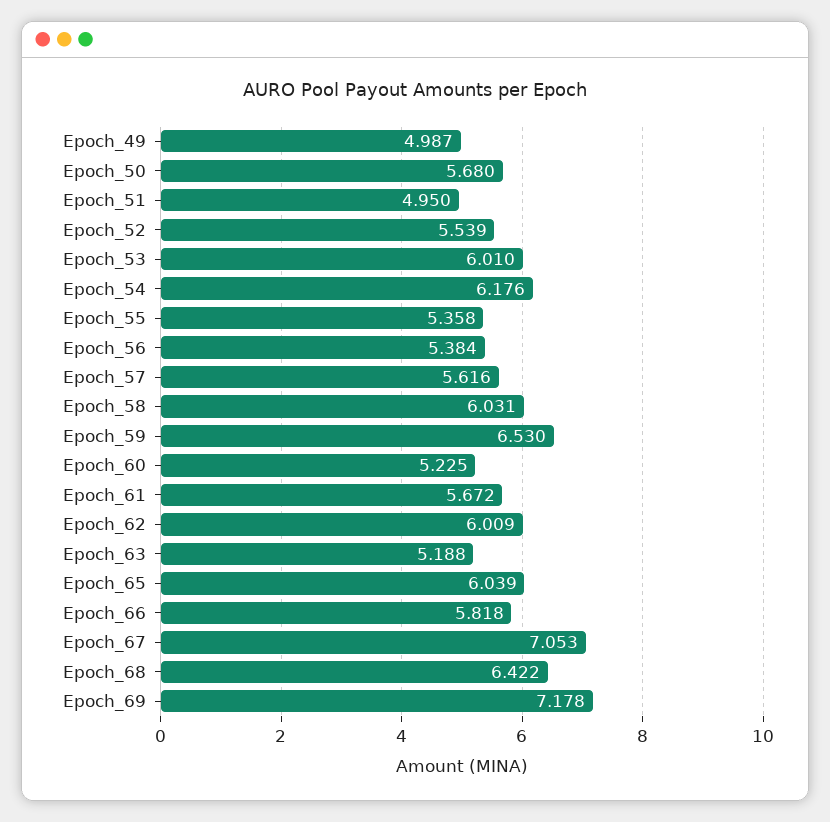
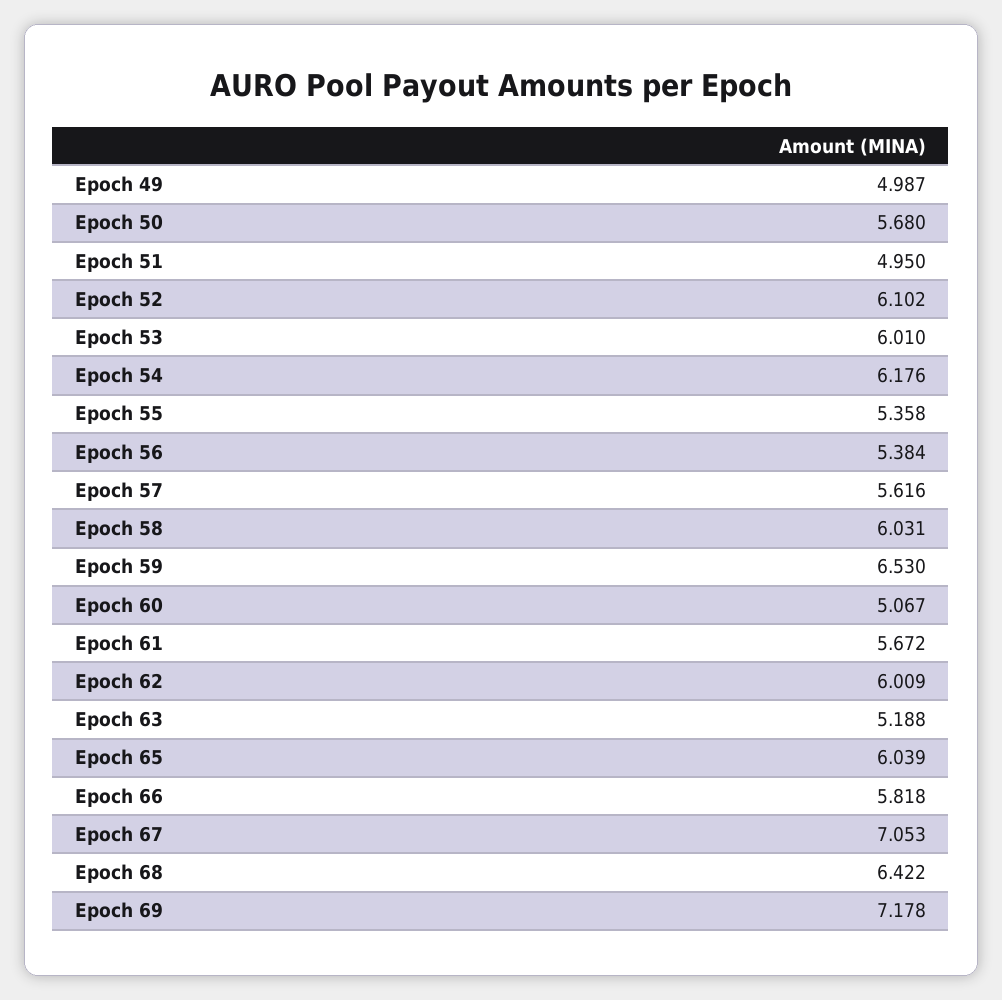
  {
    "Epoch_49": 4.987,
    "Epoch_50": 5.68,
    "Epoch_51": 4.95,
-   "Epoch_52": 5.539,
+   "Epoch_52": 6.102,
    "Epoch_53": 6.01,
    "Epoch_54": 6.176,
    "Epoch_55": 5.358,
    "Epoch_56": 5.384,
    "Epoch_57": 5.616,
    "Epoch_58": 6.031,
    "Epoch_59": 6.53,
-   "Epoch_60": 5.225,
+   "Epoch_60": 5.067,
    "Epoch_61": 5.672,
    "Epoch_62": 6.009,
    "Epoch_63": 5.188,
    "Epoch_65": 6.039,
    "Epoch_66": 5.818,
    "Epoch_67": 7.053,
    "Epoch_68": 6.422,
    "Epoch_69": 7.178
  }

